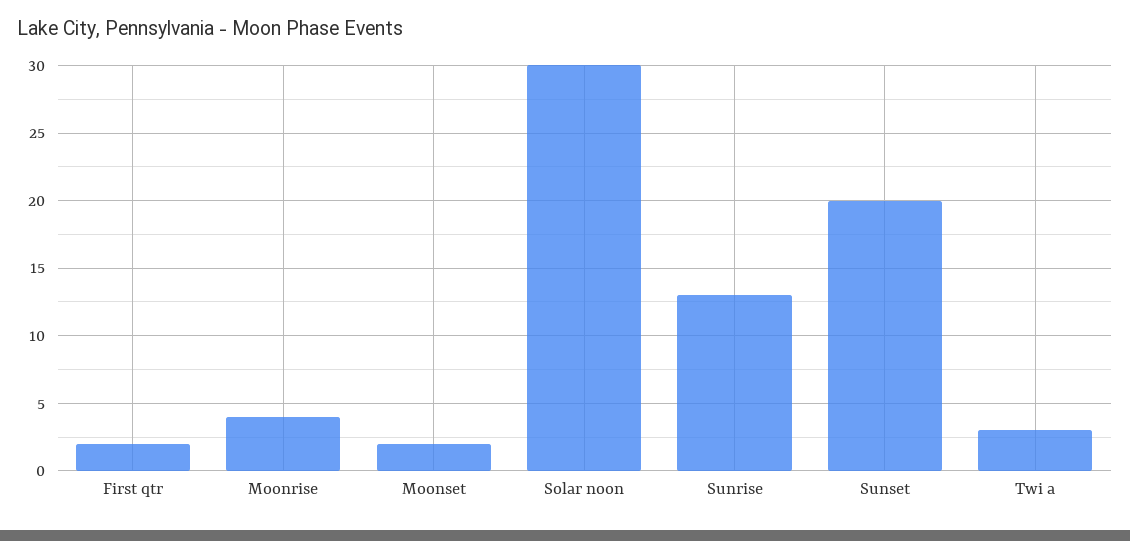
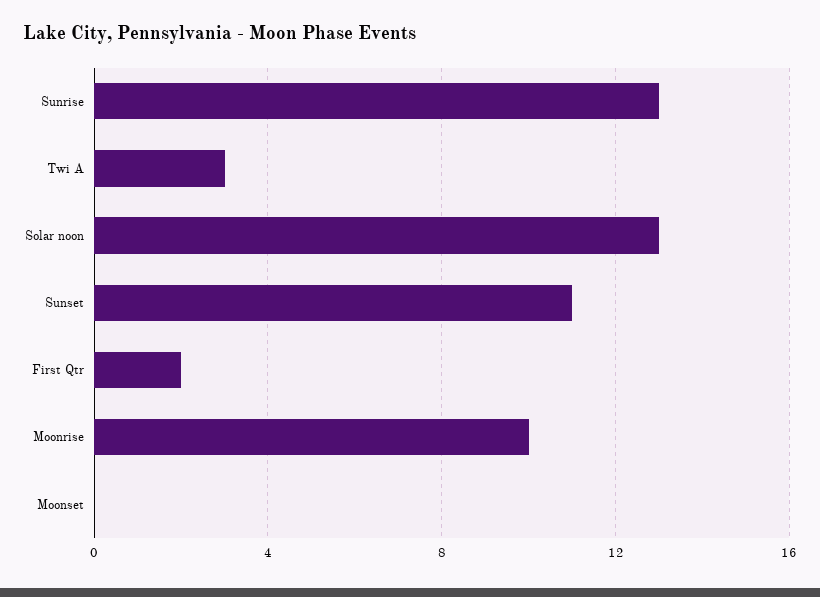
  {
    "First qtr": 2,
-   "Moonrise": 4,
+   "Moonrise": 10,
-   "Moonset": 2,
+   "Moonset": 0,
-   "Solar noon": 30,
+   "Solar noon": 13,
    "Sunrise": 13,
-   "Sunset": 20,
+   "Sunset": 11,
    "Twi a": 3
  }

